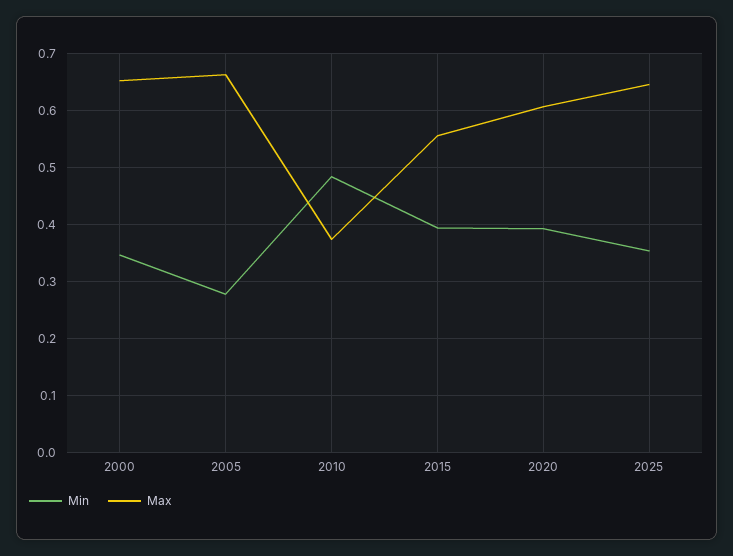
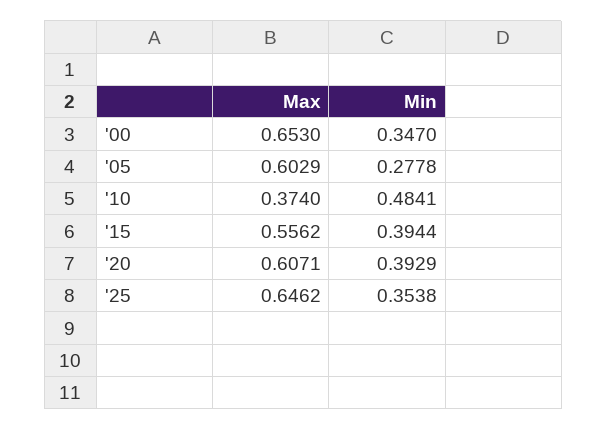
  {
    "Min": {
      "2000": 0.347,
      "2005": 0.2778,
      "2010": 0.4841,
      "2015": 0.3944,
      "2020": 0.3929,
      "2025": 0.3538
    },
    "Max": {
      "2000": 0.653,
-     "2005": 0.66,
+     "2005": 0.6029,
      "2010": 0.374,
      "2015": 0.5562,
      "2020": 0.6071,
      "2025": 0.6462
    }
  }

